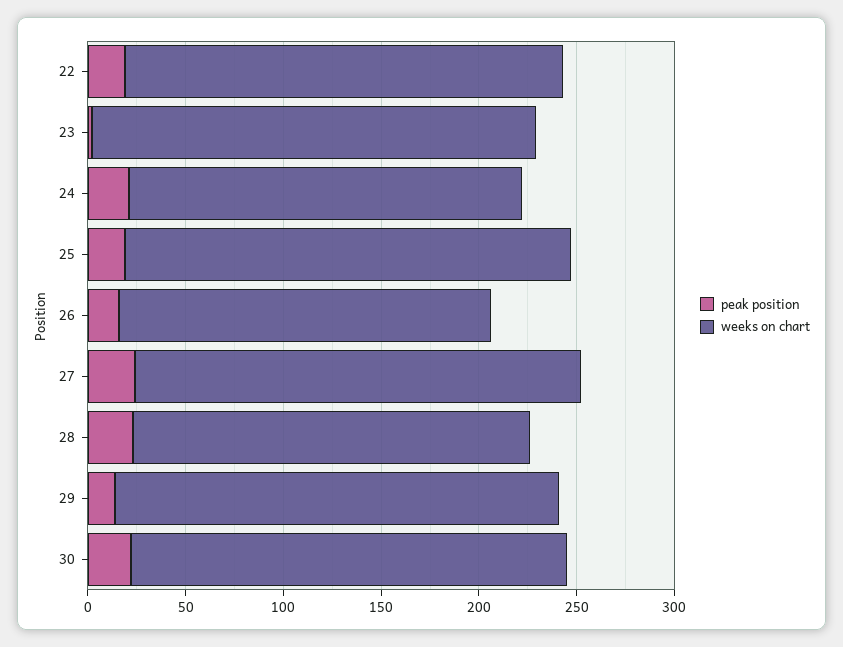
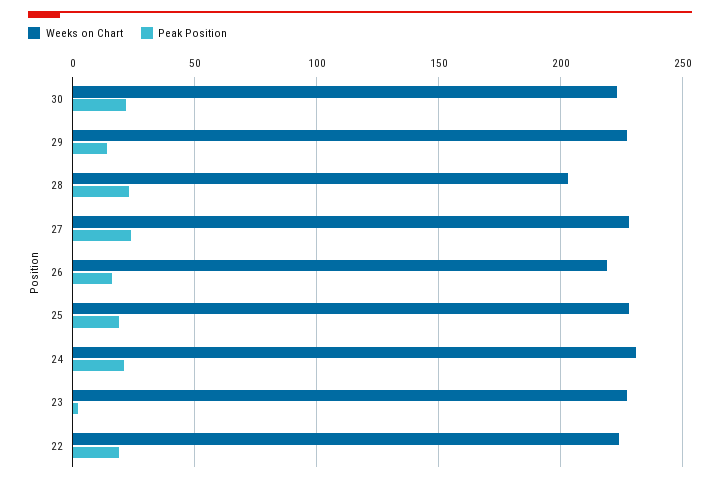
  {
    "peak position": {
      "22": 20,
      "23": 0,
      "24": 20,
      "25": 20,
      "26": 15,
      "27": 25,
      "28": 25,
      "29": 15,
      "30": 20
    },
    "weeks on chart": {
      "22": 225,
      "23": 225,
-     "24": 200,
+     "24": 230,
      "25": 230,
-     "26": 190,
+     "26": 220,
      "27": 230,
      "28": 205,
      "29": 225,
      "30": 225
    }
  }

